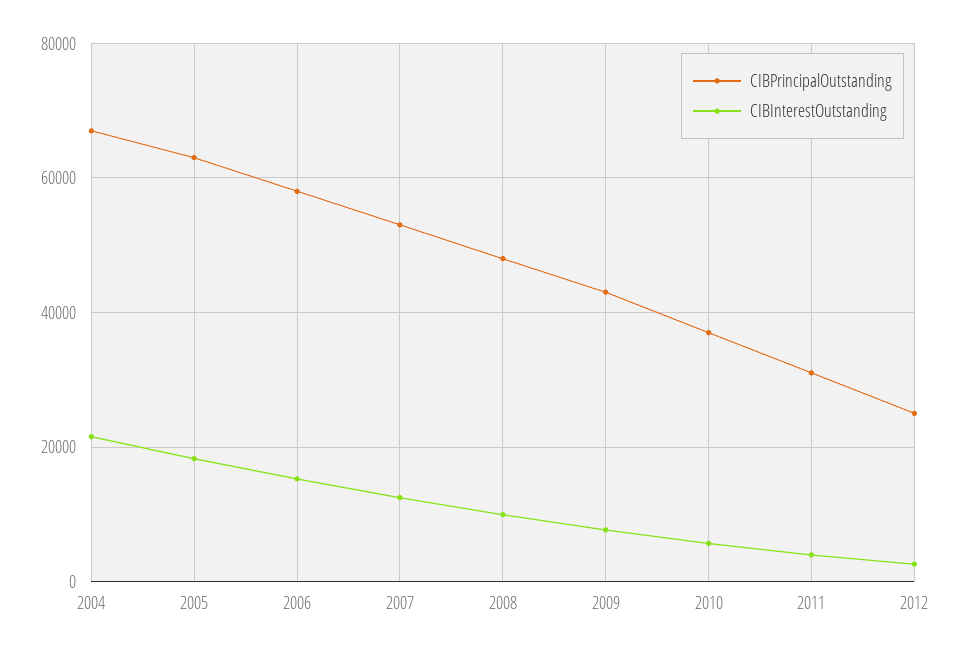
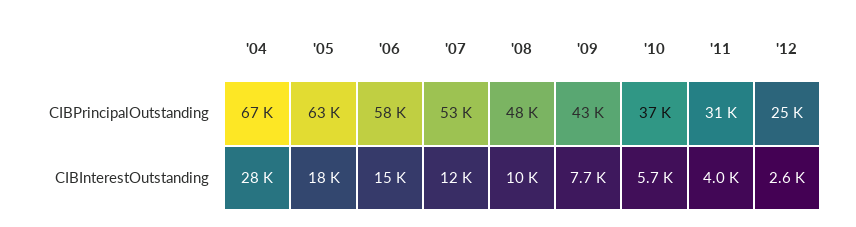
  {
    "CIBPrincipalOutstanding": {
      "2004": 67000,
      "2005": 63000,
      "2006": 58000,
      "2007": 53000,
      "2008": 48000,
      "2009": 43000,
      "2010": 37000,
      "2011": 31000,
      "2012": 25000
    },
    "CIBInterestOutstanding": {
-     "2004": 22000,
+     "2004": 28000,
      "2005": 18000,
      "2006": 15000,
      "2007": 12000,
      "2008": 10000,
      "2009": 7700,
      "2010": 5700,
      "2011": 4000,
      "2012": 2600
    }
  }

